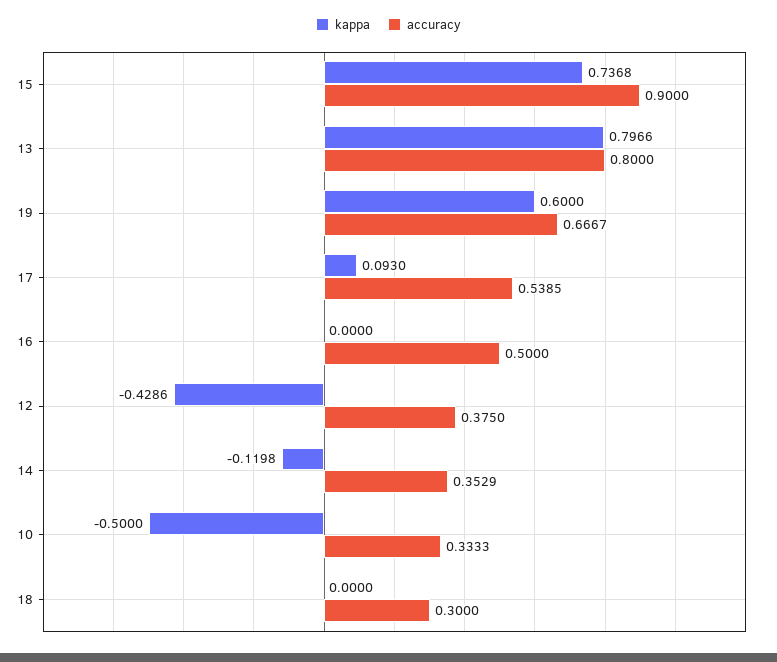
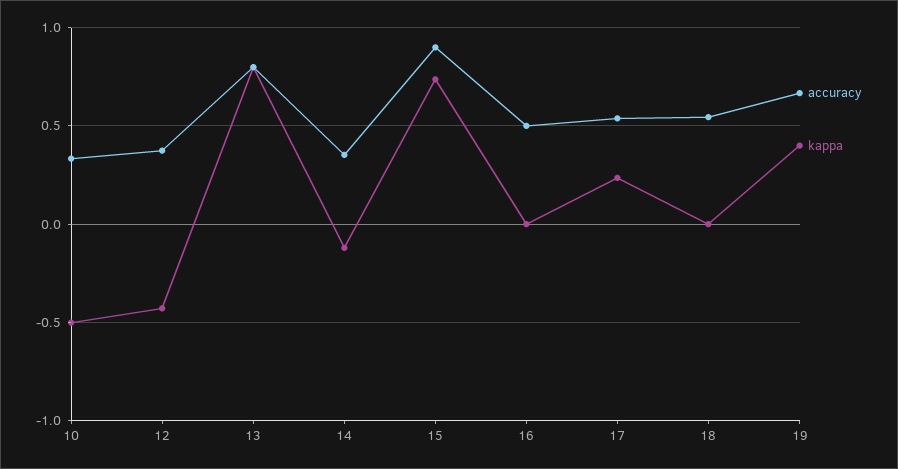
  {
    "kappa": {
      "15": 0.7368,
      "13": 0.7966,
-     "19": 0.6,
+     "19": 0.4,
-     "17": 0.093,
+     "17": 0.25,
      "16": 0,
      "12": -0.4286,
      "14": -0.1198,
      "10": -0.5,
      "18": 0
    },
    "accuracy": {
      "15": 0.9,
      "13": 0.8,
      "19": 0.6667,
      "17": 0.5385,
      "16": 0.5,
      "12": 0.375,
      "14": 0.3529,
      "10": 0.3333,
-     "18": 0.3
+     "18": 0.55
    }
  }

